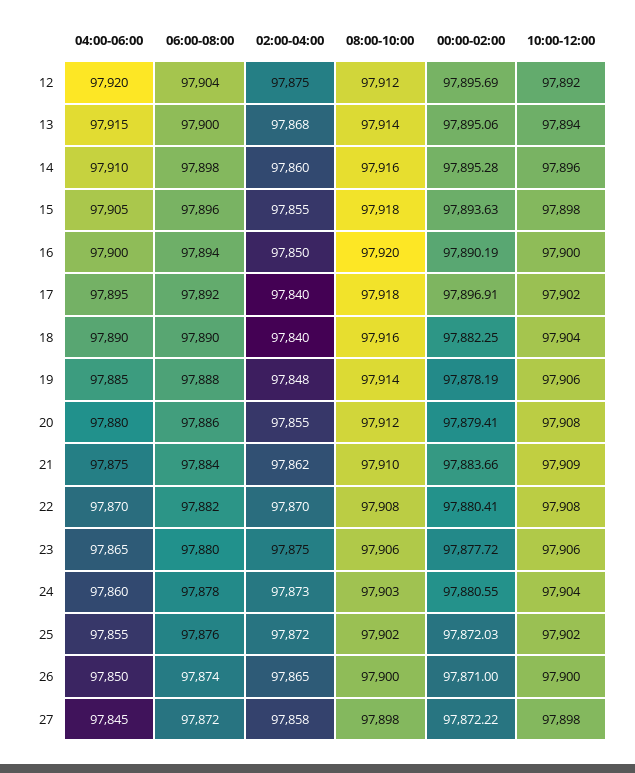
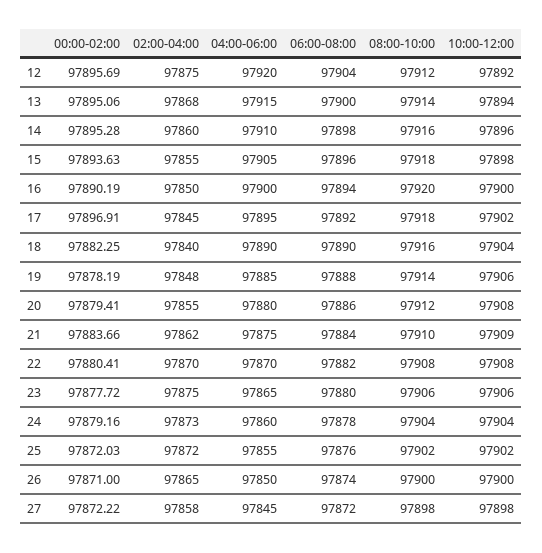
  {
    "04:00-06:00": {
      "12": 97920,
      "13": 97915,
      "14": 97910,
      "15": 97905,
      "16": 97900,
      "17": 97895,
      "18": 97890,
      "19": 97885,
      "20": 97880,
      "21": 97875,
      "22": 97870,
      "23": 97865,
      "24": 97860,
      "25": 97855,
      "26": 97850,
      "27": 97845
    },
    "06:00-08:00": {
      "12": 97904,
      "13": 97900,
      "14": 97898,
      "15": 97896,
      "16": 97894,
      "17": 97892,
      "18": 97890,
      "19": 97888,
      "20": 97886,
      "21": 97884,
      "22": 97882,
      "23": 97880,
      "24": 97878,
      "25": 97876,
      "26": 97874,
      "27": 97872
    },
    "02:00-04:00": {
      "12": 97875,
      "13": 97868,
      "14": 97860,
      "15": 97855,
      "16": 97850,
-     "17": 97840,
+     "17": 97845,
      "18": 97840,
      "19": 97848,
      "20": 97855,
      "21": 97862,
      "22": 97870,
      "23": 97875,
      "24": 97873,
      "25": 97872,
      "26": 97865,
      "27": 97858
    },
    "08:00-10:00": {
      "12": 97912,
      "13": 97914,
      "14": 97916,
      "15": 97918,
      "16": 97920,
      "17": 97918,
      "18": 97916,
      "19": 97914,
      "20": 97912,
      "21": 97910,
      "22": 97908,
      "23": 97906,
-     "24": 97903,
+     "24": 97904,
      "25": 97902,
      "26": 97900,
      "27": 97898
    },
    "00:00-02:00": {
      "12": 97895.69,
      "13": 97895.06,
      "14": 97895.28,
      "15": 97893.63,
      "16": 97890.19,
      "17": 97896.91,
      "18": 97882.25,
      "19": 97878.19,
      "20": 97879.41,
      "21": 97883.66,
      "22": 97880.41,
      "23": 97877.72,
-     "24": 97880.55,
+     "24": 97879.16,
      "25": 97872.03,
      "26": 97871,
      "27": 97872.22
    },
    "10:00-12:00": {
      "12": 97892,
      "13": 97894,
      "14": 97896,
      "15": 97898,
      "16": 97900,
      "17": 97902,
      "18": 97904,
      "19": 97906,
      "20": 97908,
      "21": 97909,
      "22": 97908,
      "23": 97906,
      "24": 97904,
      "25": 97902,
      "26": 97900,
      "27": 97898
    }
  }

